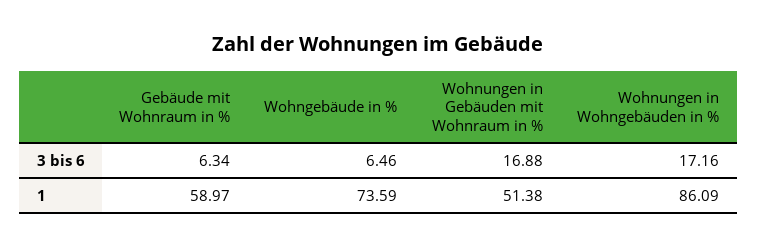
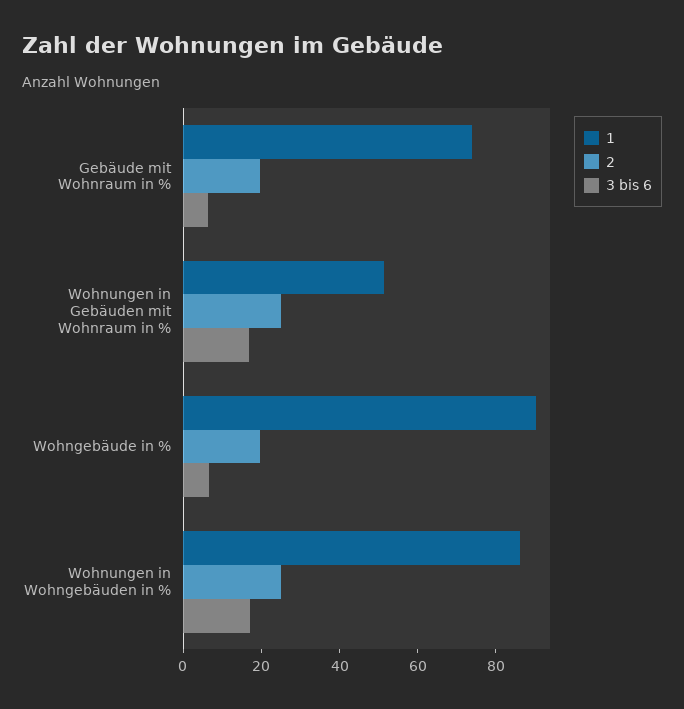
  {
    "3 bis 6": {
      "Gebäude mit Wohnraum in %": 6.34,
      "Wohngebäude in %": 6.46,
      "Wohnungen in Gebäuden mit Wohnraum in %": 16.88,
      "Wohnungen in Wohngebäuden in %": 17.16
    },
    "1": {
-     "Gebäude mit Wohnraum in %": 58.97,
+     "Gebäude mit Wohnraum in %": 75,
-     "Wohngebäude in %": 73.59,
+     "Wohngebäude in %": 90,
      "Wohnungen in Gebäuden mit Wohnraum in %": 51.38,
      "Wohnungen in Wohngebäuden in %": 86.09
-   }
+   },
+   "2": {
+     "Gebäude mit Wohnraum in %": 20,
+     "Wohnungen in Gebäuden mit Wohnraum in %": 25,
+     "Wohngebäude in %": 20,
+     "Wohnungen in Wohngebäuden in %": 25
+   }
  }

